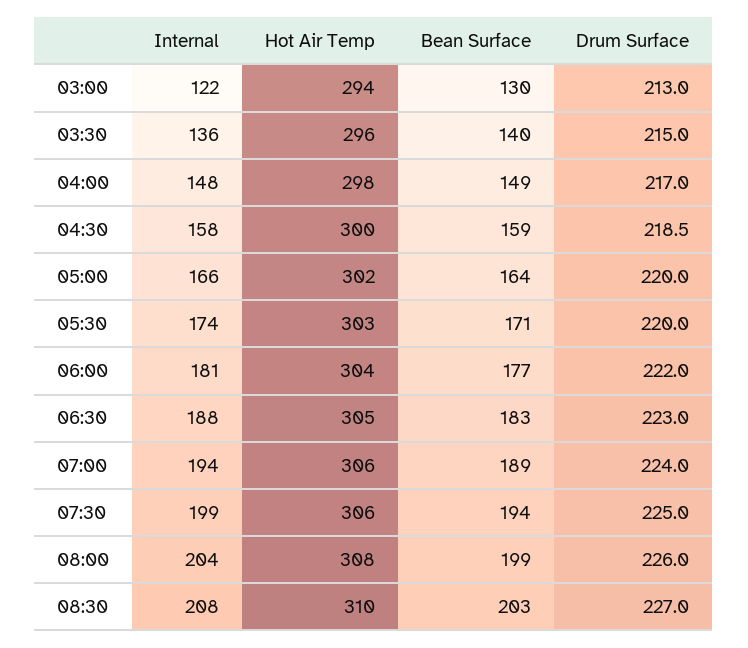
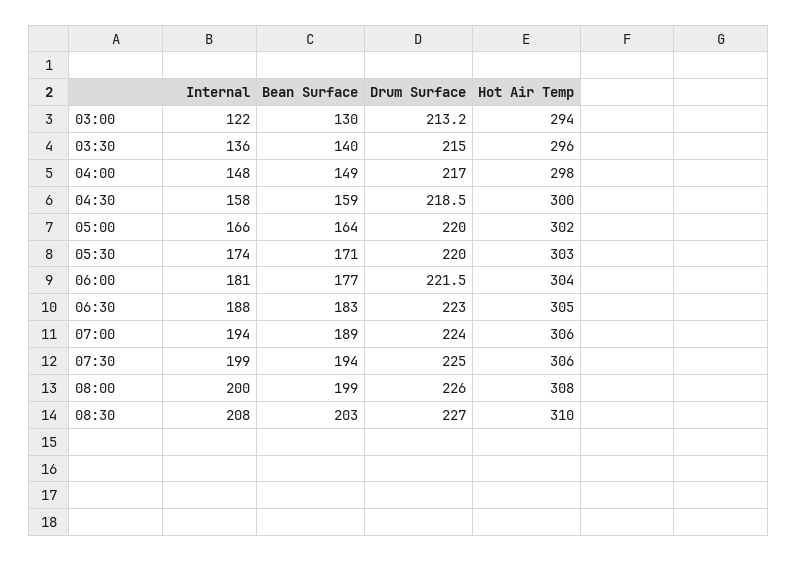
  {
    "Internal": {
      "03:00": 122,
      "03:30": 136,
      "04:00": 148,
      "04:30": 158,
      "05:00": 166,
      "05:30": 174,
      "06:00": 181,
      "06:30": 188,
      "07:00": 194,
      "07:30": 199,
-     "08:00": 204,
+     "08:00": 200,
      "08:30": 208
    },
    "Hot Air Temp": {
      "03:00": 294,
      "03:30": 296,
      "04:00": 298,
      "04:30": 300,
      "05:00": 302,
      "05:30": 303,
      "06:00": 304,
      "06:30": 305,
      "07:00": 306,
      "07:30": 306,
      "08:00": 308,
      "08:30": 310
    },
    "Bean Surface": {
      "03:00": 130,
      "03:30": 140,
      "04:00": 149,
      "04:30": 159,
      "05:00": 164,
      "05:30": 171,
      "06:00": 177,
      "06:30": 183,
      "07:00": 189,
      "07:30": 194,
      "08:00": 199,
      "08:30": 203
    },
    "Drum Surface": {
-     "03:00": 213,
+     "03:00": 213.2,
      "03:30": 215,
      "04:00": 217,
      "04:30": 218.5,
      "05:00": 220,
      "05:30": 220,
-     "06:00": 222,
+     "06:00": 221.5,
      "06:30": 223,
      "07:00": 224,
      "07:30": 225,
      "08:00": 226,
      "08:30": 227
    }
  }

